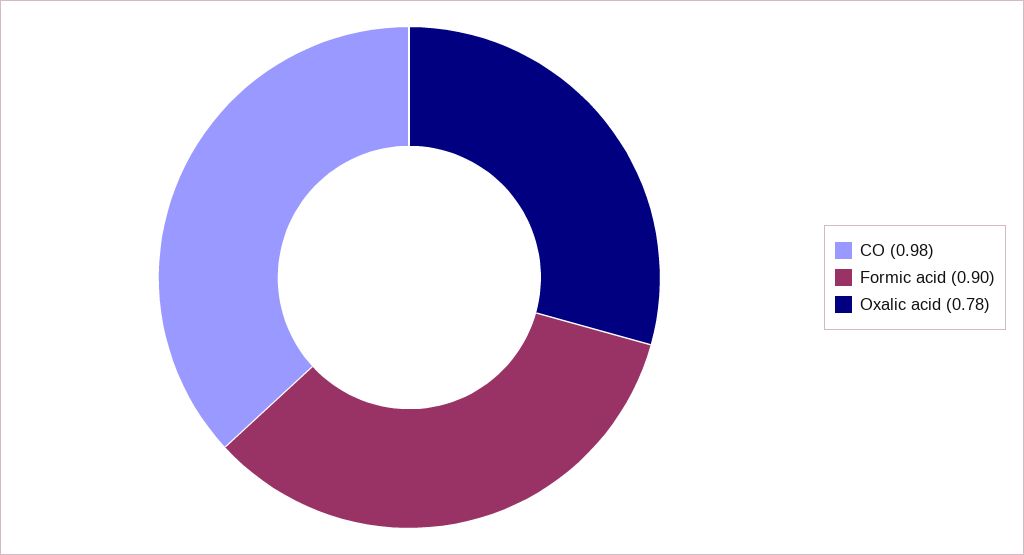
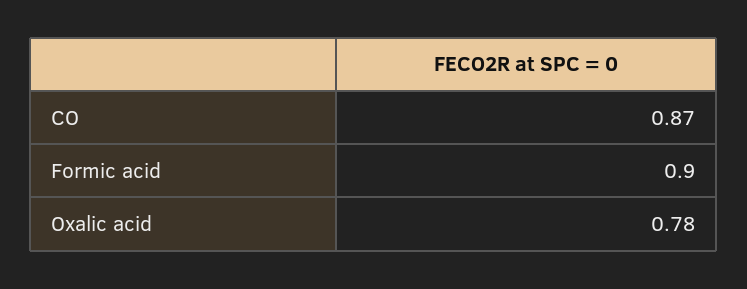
  {
-   "CO": 0.98,
+   "CO": 0.87,
    "Formic acid": 0.9,
    "Oxalic acid": 0.78
  }

